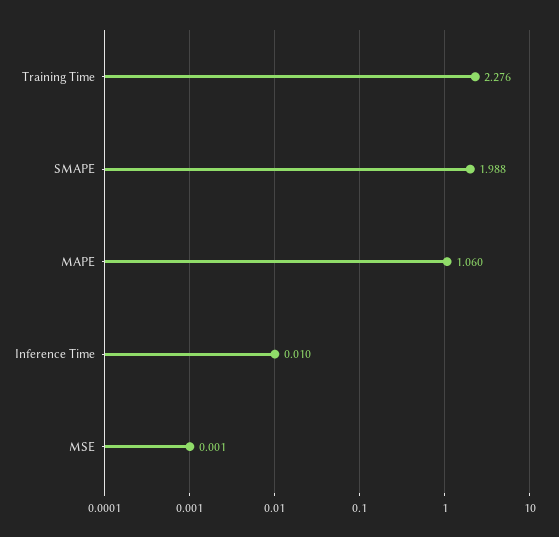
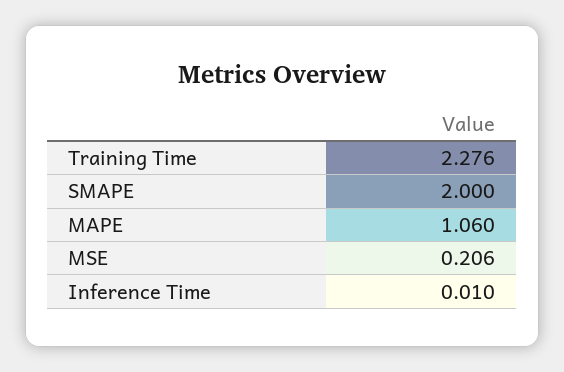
  {
    "Training Time": 2.276,
-   "SMAPE": 1.988,
+   "SMAPE": 2,
    "MAPE": 1.06,
    "Inference Time": 0.01,
-   "MSE": 0.001
+   "MSE": 0.206
  }

